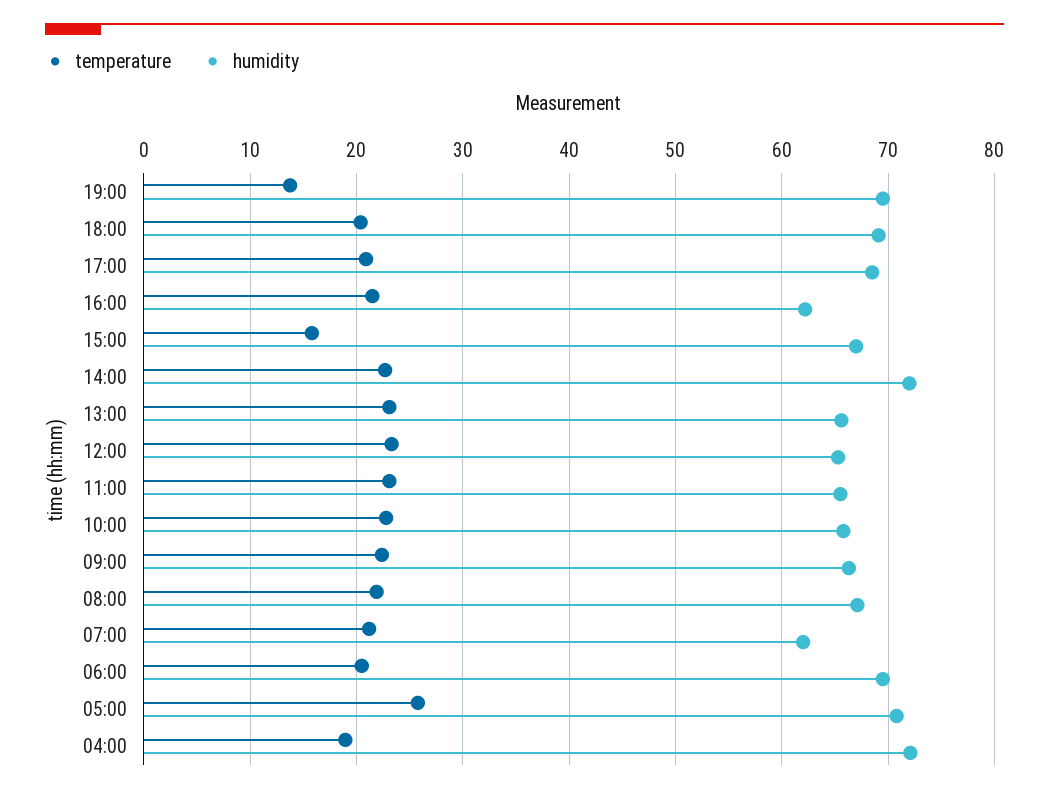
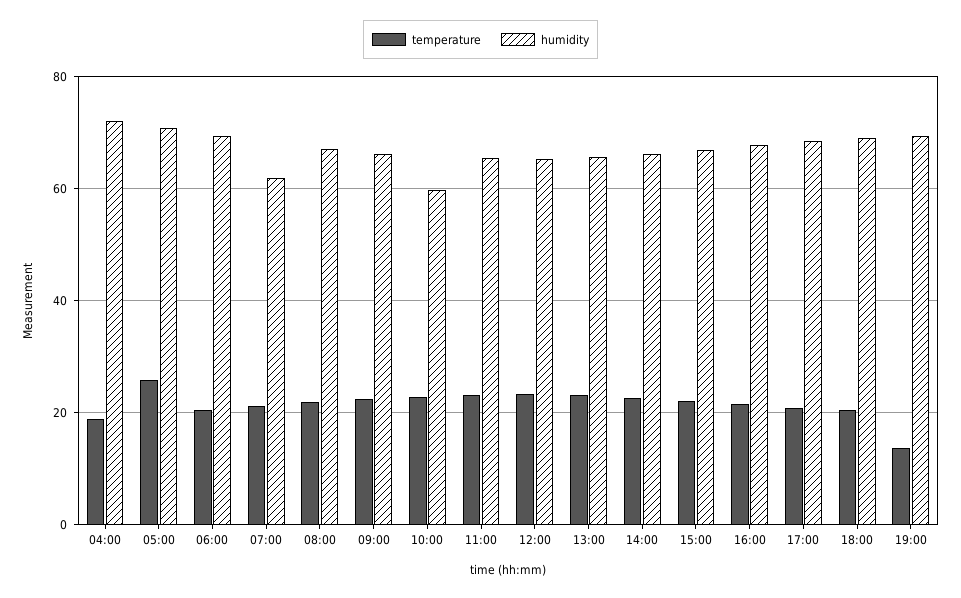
  {
    "temperature": {
      "19:00": 14,
      "18:00": 20,
      "17:00": 21,
      "16:00": 22,
-     "15:00": 16,
+     "15:00": 22,
      "14:00": 23,
      "13:00": 23,
      "12:00": 23,
      "11:00": 23,
      "10:00": 23,
      "09:00": 22,
      "08:00": 22,
      "07:00": 21,
      "06:00": 21,
      "05:00": 26,
      "04:00": 19
    },
    "humidity": {
      "19:00": 70,
      "18:00": 69,
      "17:00": 69,
-     "16:00": 62,
+     "16:00": 68,
      "15:00": 67,
-     "14:00": 72,
+     "14:00": 66,
      "13:00": 66,
      "12:00": 65,
      "11:00": 66,
-     "10:00": 66,
+     "10:00": 60,
      "09:00": 66,
      "08:00": 67,
      "07:00": 62,
      "06:00": 70,
      "05:00": 71,
      "04:00": 72
    }
  }

